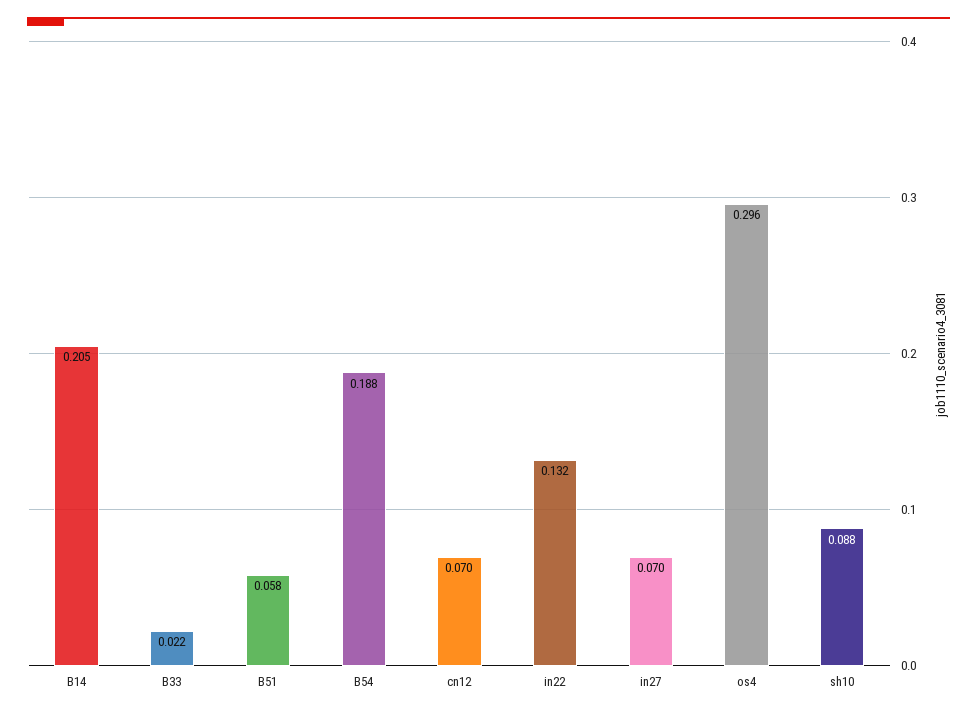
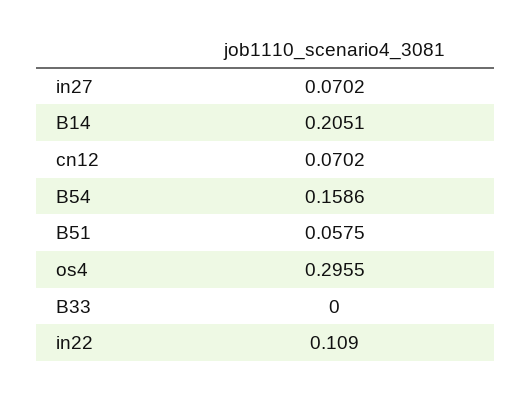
  {
    "B14": 0.2051,
-   "B33": 0.022,
+   "B33": 0,
    "B51": 0.0575,
-   "B54": 0.188,
+   "B54": 0.1586,
    "cn12": 0.0702,
-   "in22": 0.132,
+   "in22": 0.109,
    "in27": 0.0702,
-   "os4": 0.2955,
+   "os4": 0.2955
-   "sh10": 0.088
  }

